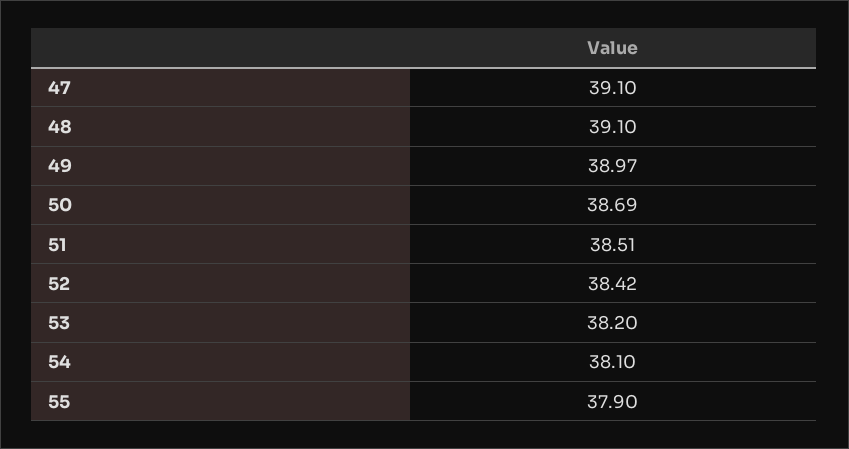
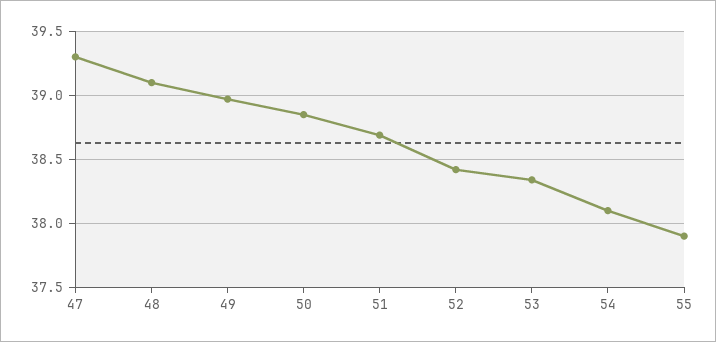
  {
-   "47": 39.1,
+   "47": 39.3,
    "48": 39.1,
    "49": 38.97,
-   "50": 38.69,
+   "50": 38.85,
-   "51": 38.51,
+   "51": 38.7,
    "52": 38.42,
-   "53": 38.2,
+   "53": 38.35,
    "54": 38.1,
    "55": 37.9
  }

